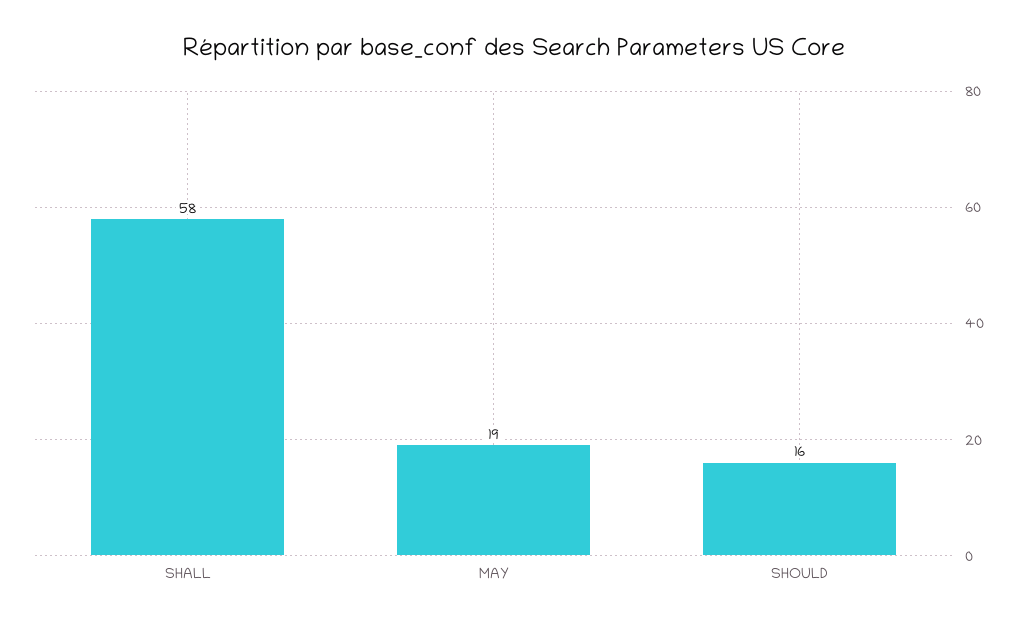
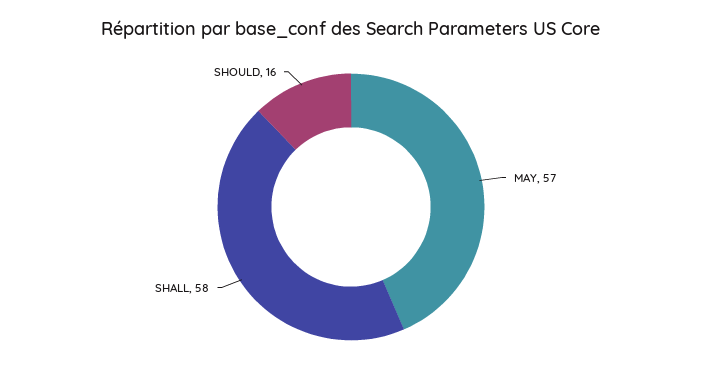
  {
    "SHALL": 58,
-   "MAY": 19,
+   "MAY": 57,
    "SHOULD": 16
  }

